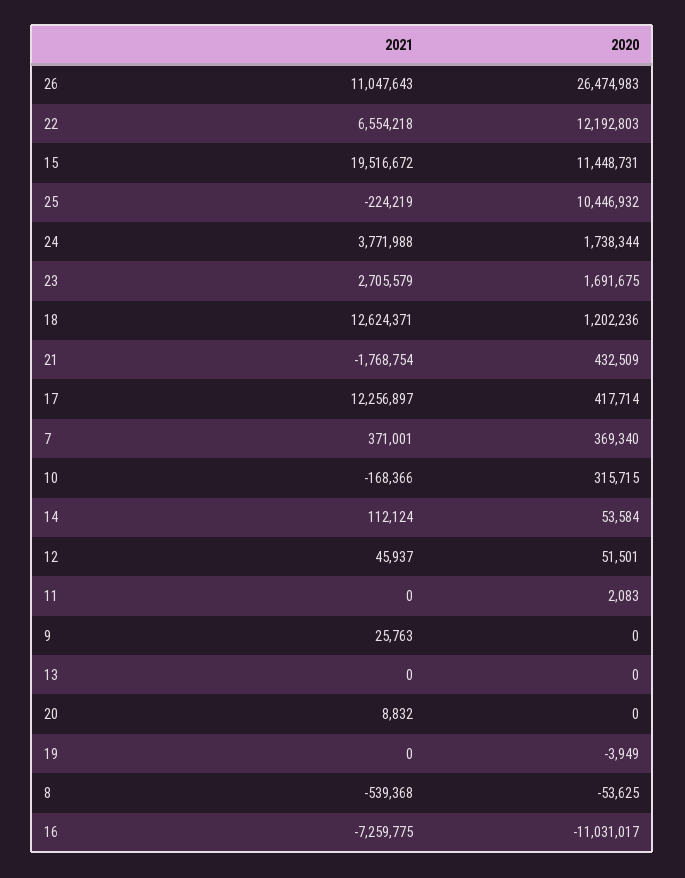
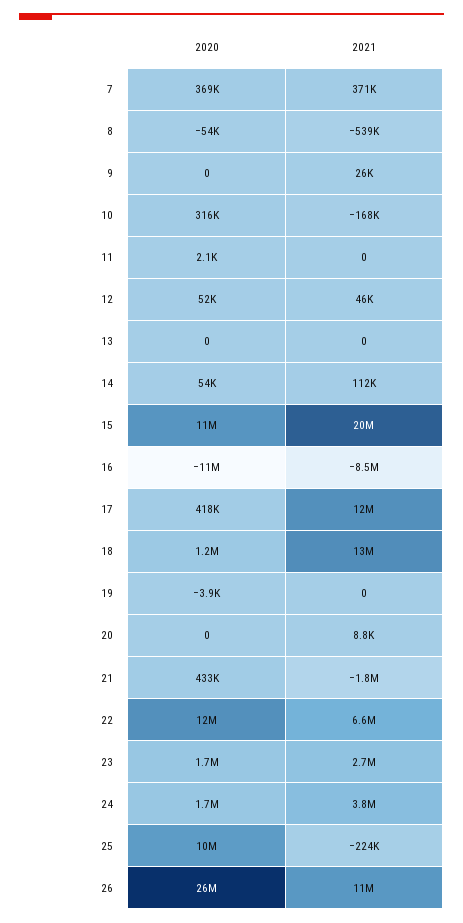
  {
    "2021": {
      "26": 11047643,
      "22": 6554218,
      "15": 19516672,
      "25": -224219,
      "24": 3771988,
      "23": 2705579,
      "18": 12624371,
      "21": -1768754,
      "17": 12256897,
      "7": 371001,
      "10": -168366,
      "14": 112124,
      "12": 45937,
      "11": 0,
      "9": 25763,
      "13": 0,
      "20": 8832,
      "19": 0,
      "8": -539368,
-     "16": -7259775
+     "16": -8500000
    },
    "2020": {
      "26": 26474983,
      "22": 12192803,
      "15": 11448731,
      "25": 10446932,
      "24": 1738344,
      "23": 1691675,
      "18": 1202236,
      "21": 432509,
      "17": 417714,
      "7": 369340,
      "10": 315715,
      "14": 53584,
      "12": 51501,
      "11": 2083,
      "9": 0,
      "13": 0,
      "20": 0,
      "19": -3949,
      "8": -53625,
      "16": -11031017
    }
  }

